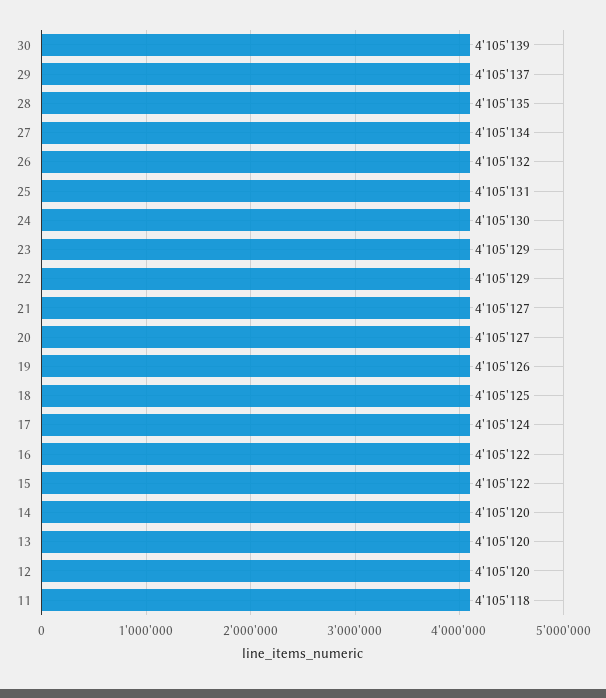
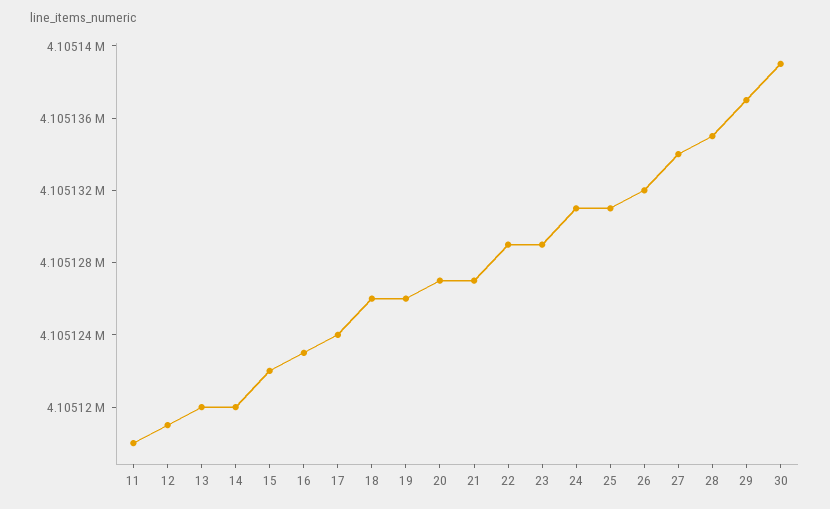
  {
    "30": 4105139,
    "29": 4105137,
    "28": 4105135,
    "27": 4105134,
    "26": 4105132,
    "25": 4105131,
-   "24": 4105130,
+   "24": 4105131,
    "23": 4105129,
    "22": 4105129,
    "21": 4105127,
    "20": 4105127,
    "19": 4105126,
-   "18": 4105125,
+   "18": 4105126,
    "17": 4105124,
-   "16": 4105122,
+   "16": 4105123,
    "15": 4105122,
    "14": 4105120,
    "13": 4105120,
-   "12": 4105120,
+   "12": 4105119,
    "11": 4105118
  }

